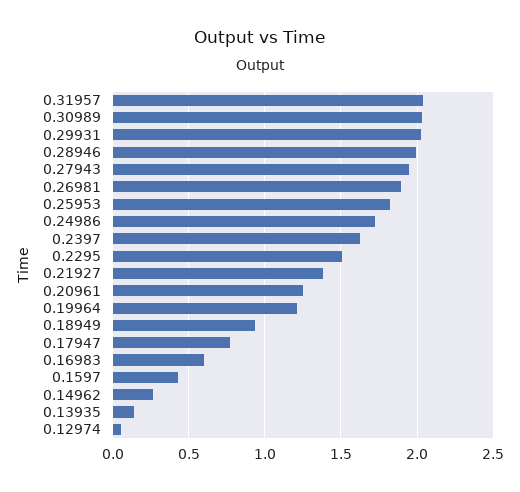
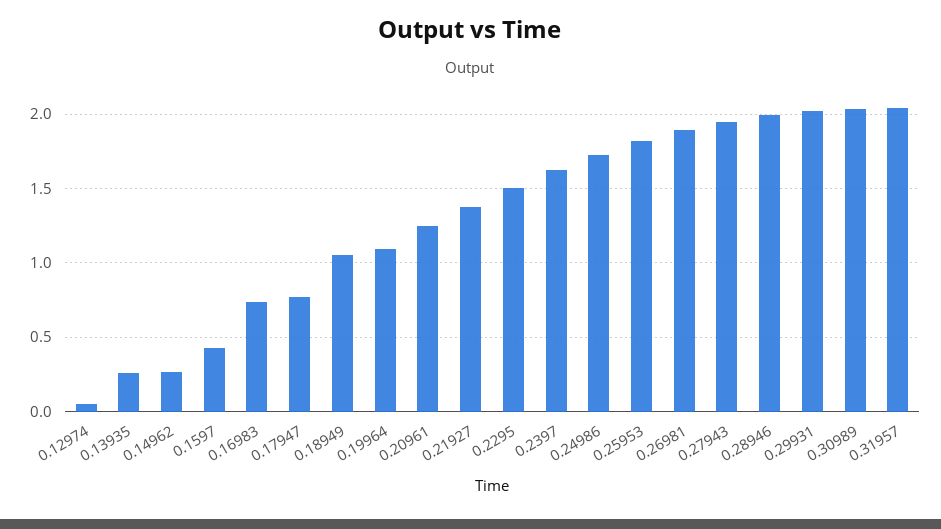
  {
    "0.31957": 2.05,
    "0.30989": 2.05,
    "0.29931": 2.05,
    "0.28946": 2,
    "0.27943": 1.95,
    "0.26981": 1.9,
    "0.25953": 1.8,
    "0.24986": 1.75,
    "0.2397": 1.65,
    "0.2295": 1.5,
    "0.21927": 1.4,
    "0.20961": 1.25,
-   "0.19964": 1.2,
+   "0.19964": 1.1,
-   "0.18949": 0.95,
+   "0.18949": 1.05,
    "0.17947": 0.75,
-   "0.16983": 0.6,
+   "0.16983": 0.75,
    "0.1597": 0.45,
    "0.14962": 0.25,
-   "0.13935": 0.15,
+   "0.13935": 0.25,
    "0.12974": 0.05
  }

